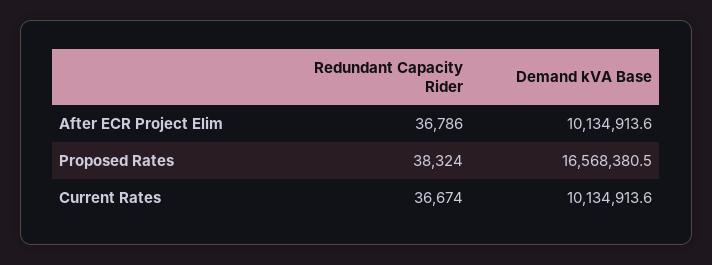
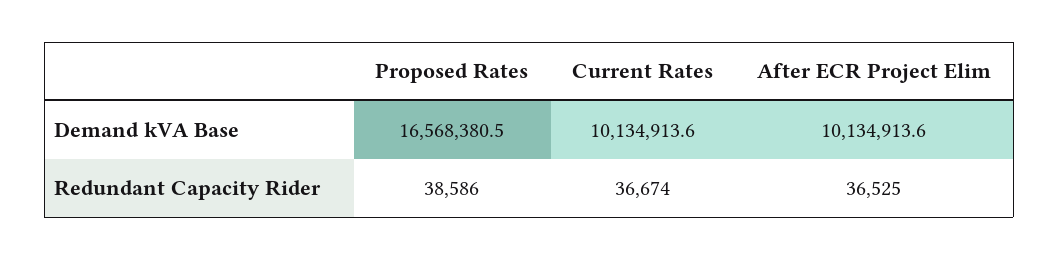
  {
    "Redundant Capacity Rider": {
-     "After ECR Project Elim": 36786,
+     "After ECR Project Elim": 36525,
-     "Proposed Rates": 38324,
+     "Proposed Rates": 38586,
      "Current Rates": 36674
    },
    "Demand kVA Base": {
      "After ECR Project Elim": 10134913.6,
      "Proposed Rates": 16568380.5,
      "Current Rates": 10134913.6
    }
  }

